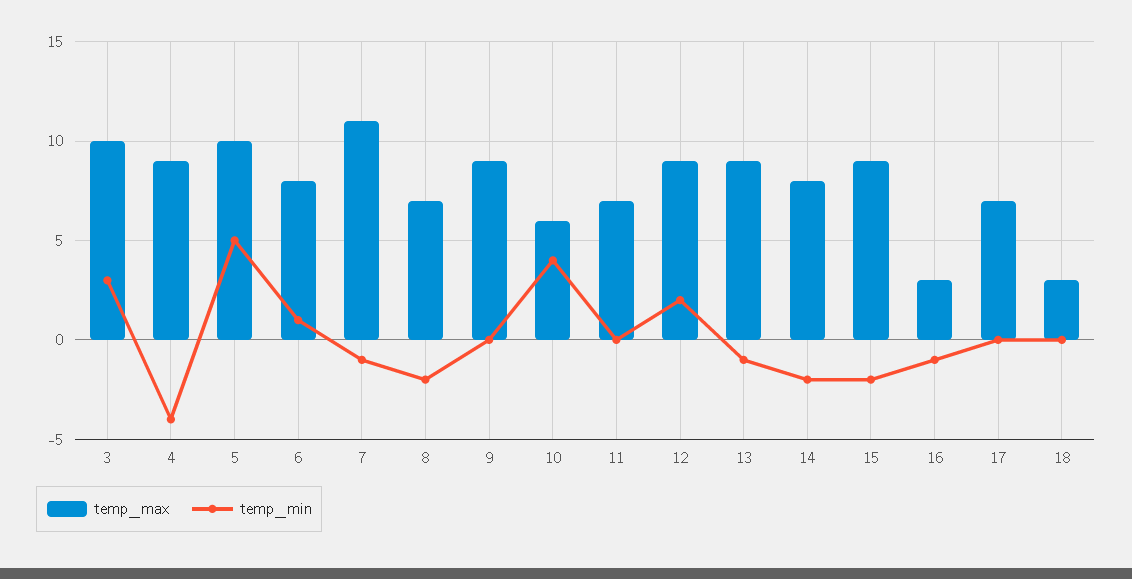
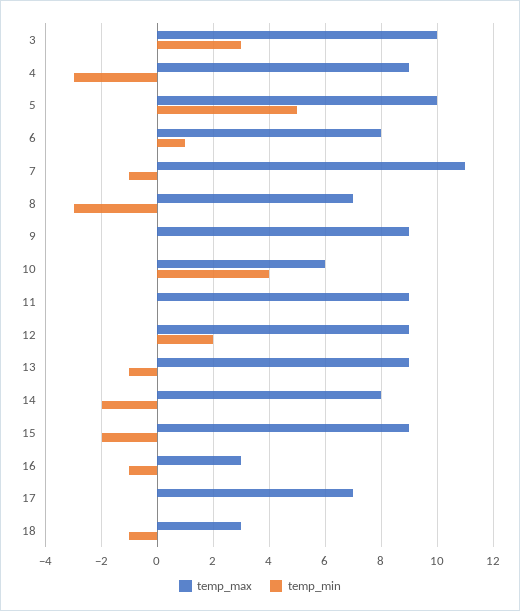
  {
    "temp_max": {
      "3": 10,
      "4": 9,
      "5": 10,
      "6": 8,
      "7": 11,
      "8": 7,
      "9": 9,
      "10": 6,
-     "11": 7,
+     "11": 9,
      "12": 9,
      "13": 9,
      "14": 8,
      "15": 9,
      "16": 3,
      "17": 7,
      "18": 3
    },
    "temp_min": {
      "3": 3,
-     "4": -4,
+     "4": -3,
      "5": 5,
      "6": 1,
      "7": -1,
-     "8": -2,
+     "8": -3,
      "9": 0,
      "10": 4,
      "11": 0,
      "12": 2,
      "13": -1,
      "14": -2,
      "15": -2,
      "16": -1,
      "17": 0,
-     "18": 0
+     "18": -1
    }
  }

